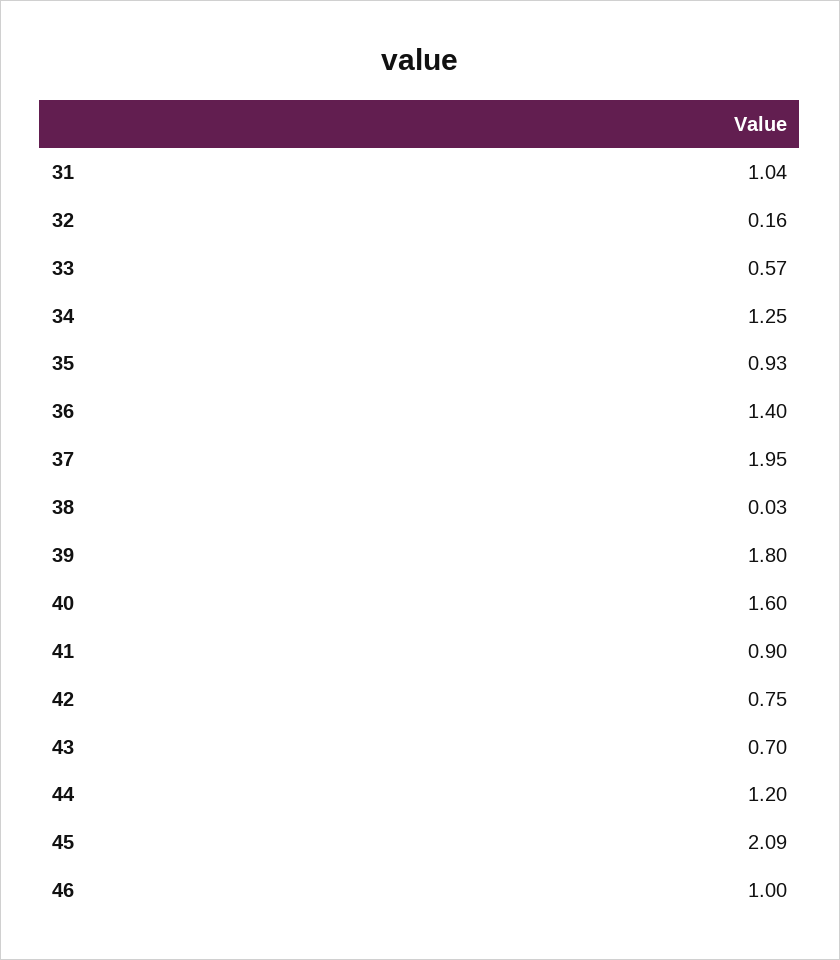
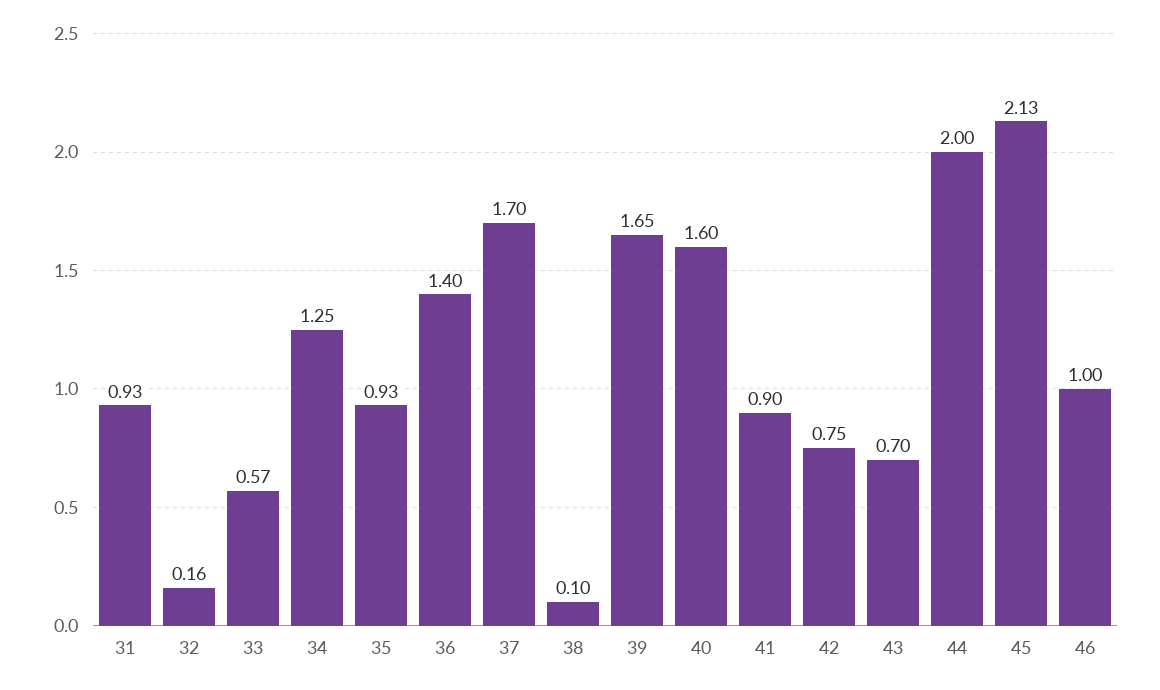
  {
-   "31": 1.04,
+   "31": 0.93,
    "32": 0.16,
    "33": 0.57,
    "34": 1.25,
    "35": 0.93,
    "36": 1.4,
-   "37": 1.95,
+   "37": 1.7,
-   "38": 0.03,
+   "38": 0.1,
-   "39": 1.8,
+   "39": 1.65,
    "40": 1.6,
    "41": 0.9,
    "42": 0.75,
    "43": 0.7,
-   "44": 1.2,
+   "44": 2,
-   "45": 2.09,
+   "45": 2.13,
    "46": 1
  }

